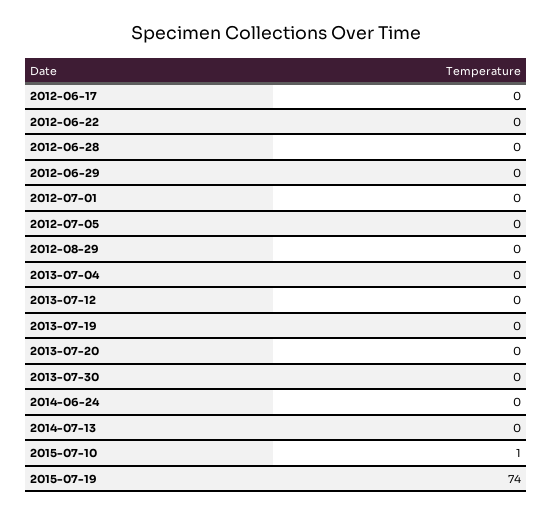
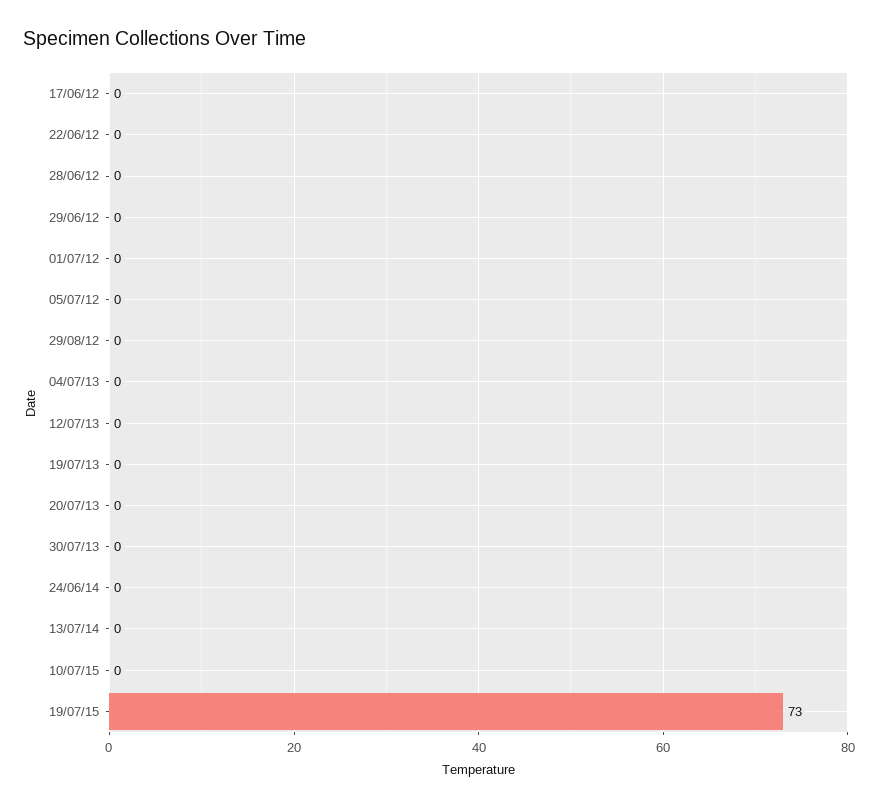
  {
    "2012-06-17": 0,
    "2012-06-22": 0,
    "2012-06-28": 0,
    "2012-06-29": 0,
    "2012-07-01": 0,
    "2012-07-05": 0,
    "2012-08-29": 0,
    "2013-07-04": 0,
    "2013-07-12": 0,
    "2013-07-19": 0,
    "2013-07-20": 0,
    "2013-07-30": 0,
    "2014-06-24": 0,
    "2014-07-13": 0,
-   "2015-07-10": 1,
+   "2015-07-10": 0,
-   "2015-07-19": 74
+   "2015-07-19": 73
  }

